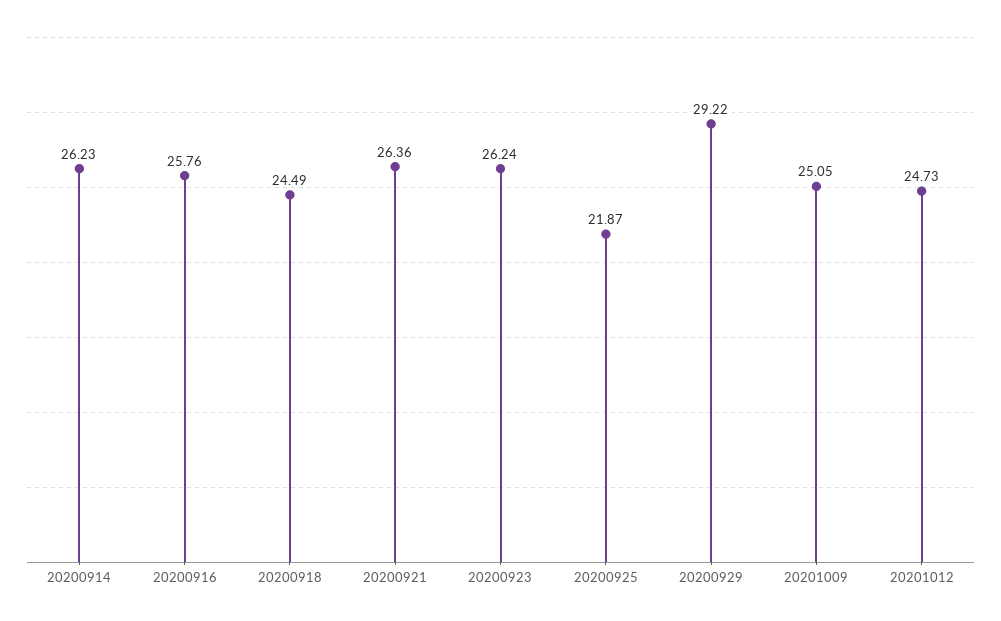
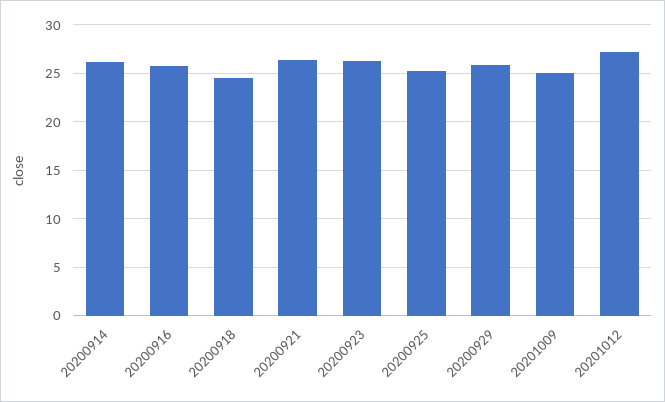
  {
    "20200914": 26.23,
    "20200916": 25.76,
    "20200918": 24.49,
    "20200921": 26.36,
    "20200923": 26.24,
-   "20200925": 21.87,
+   "20200925": 25,
-   "20200929": 29.22,
+   "20200929": 26,
    "20201009": 25.05,
-   "20201012": 24.73
+   "20201012": 27
  }

